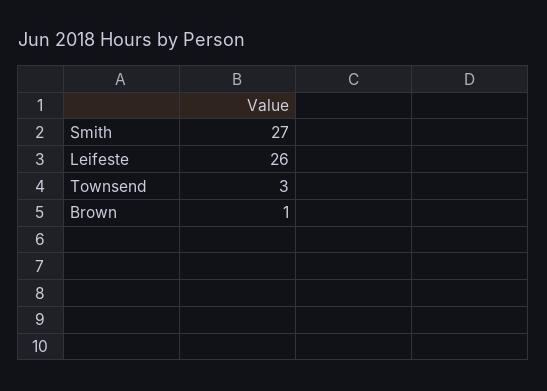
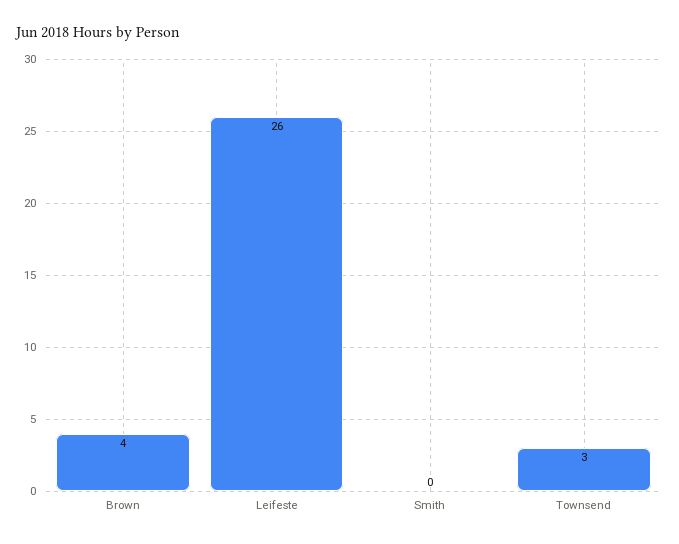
  {
-   "Smith": 27,
+   "Smith": 0,
    "Leifeste": 26,
    "Townsend": 3,
-   "Brown": 1
+   "Brown": 4
  }

